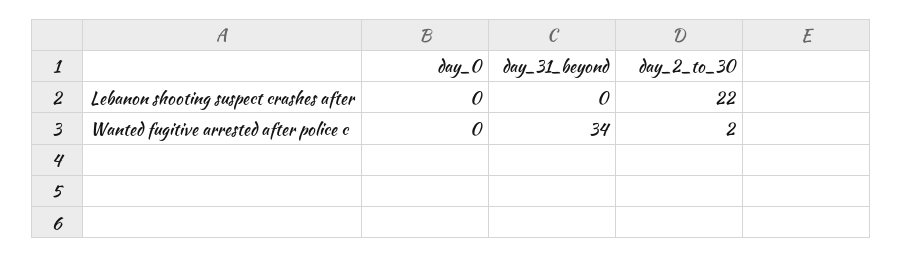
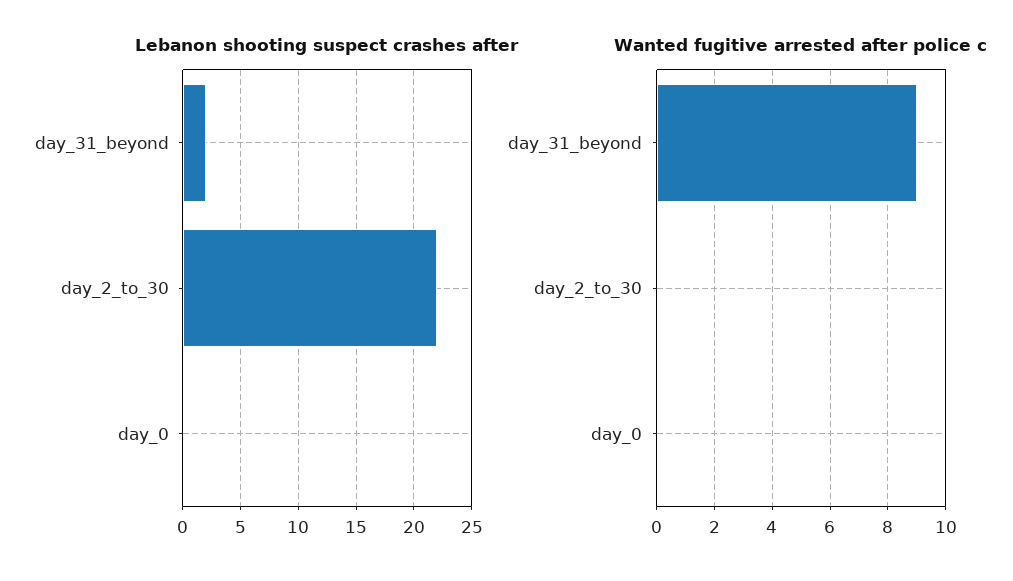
  {
    "Lebanon shooting suspect crashes after": {
      "day_0": 0,
-     "day_31_beyond": 0,
+     "day_31_beyond": 2,
      "day_2_to_30": 22
    },
    "Wanted fugitive arrested after police c": {
      "day_0": 0,
-     "day_31_beyond": 34,
+     "day_31_beyond": 9,
-     "day_2_to_30": 2
+     "day_2_to_30": 0
    }
  }

